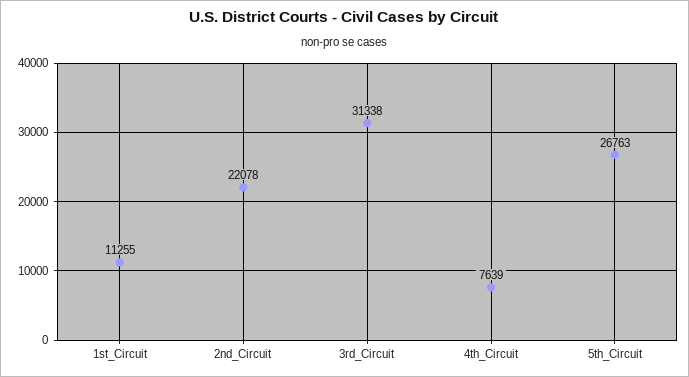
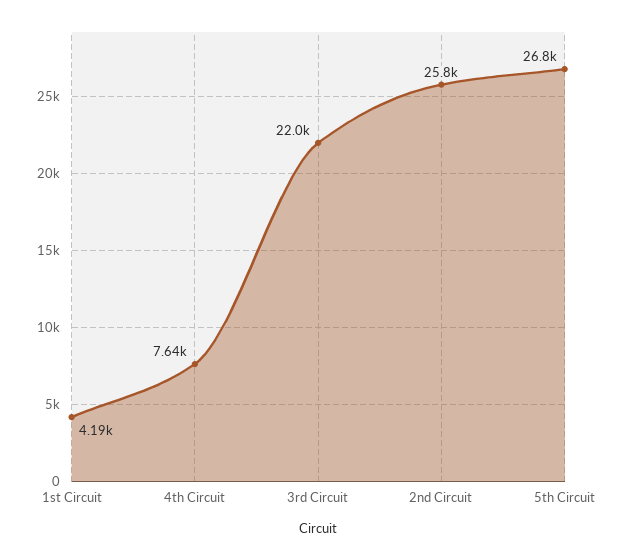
  {
-   "1st_Circuit": 11255,
+   "1st_Circuit": 4190,
-   "2nd_Circuit": 22078,
+   "2nd_Circuit": 25800,
-   "3rd_Circuit": 31338,
+   "3rd_Circuit": 22000,
    "4th_Circuit": 7639,
    "5th_Circuit": 26763
  }

